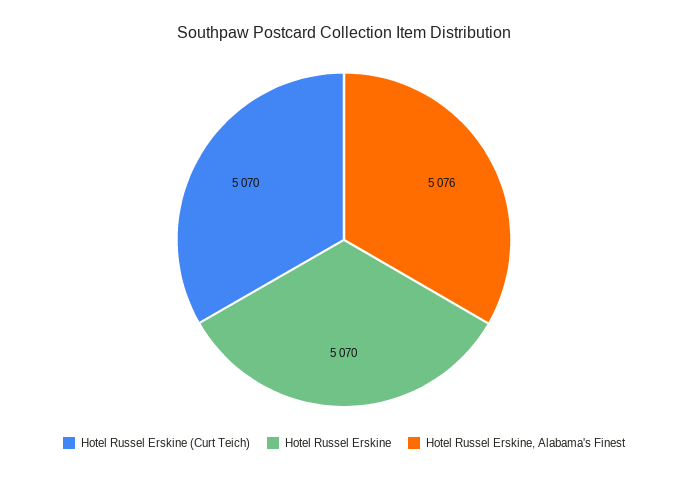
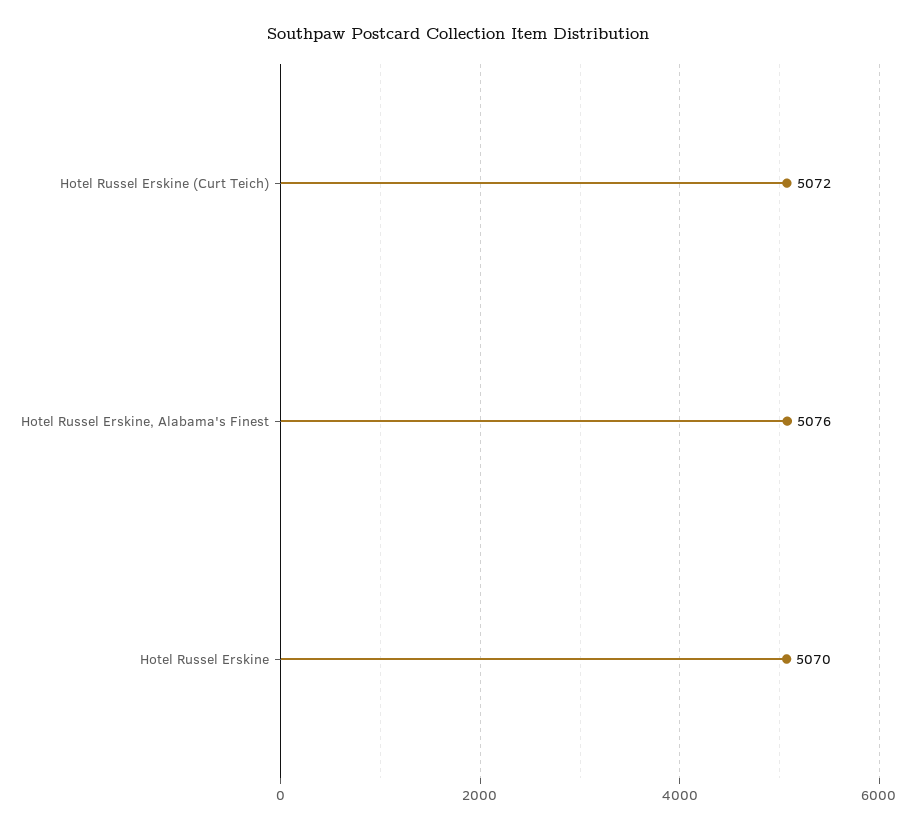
  {
-   "Hotel Russel Erskine (Curt Teich)": 5070,
+   "Hotel Russel Erskine (Curt Teich)": 5072,
    "Hotel Russel Erskine": 5070,
    "Hotel Russel Erskine, Alabama's Finest": 5076
  }

